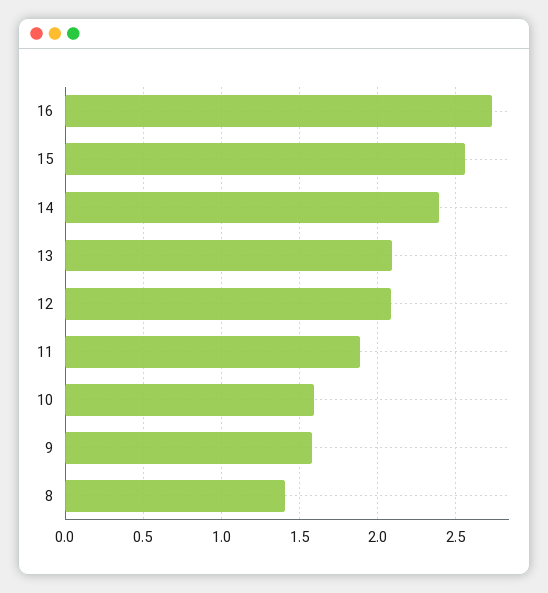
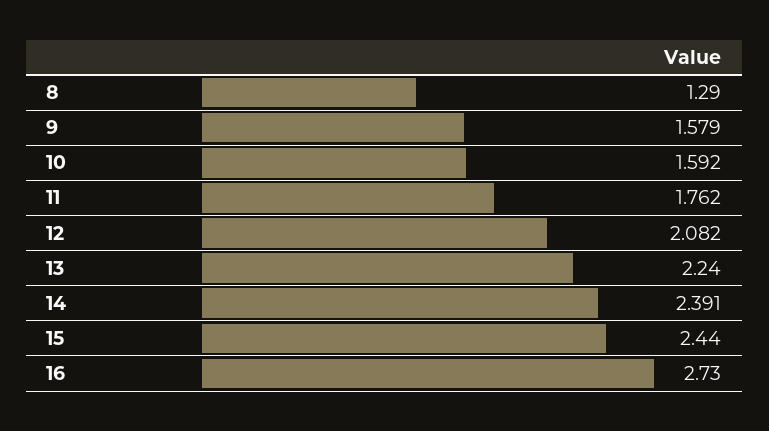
  {
    "16": 2.73,
-   "15": 2.55,
+   "15": 2.44,
    "14": 2.391,
-   "13": 2.1,
+   "13": 2.24,
    "12": 2.082,
-   "11": 1.9,
+   "11": 1.762,
    "10": 1.592,
    "9": 1.579,
-   "8": 1.4
+   "8": 1.29
  }

